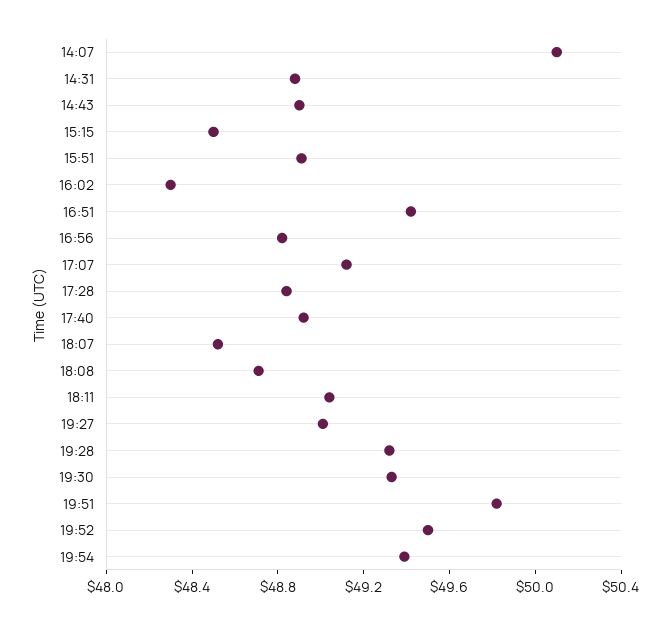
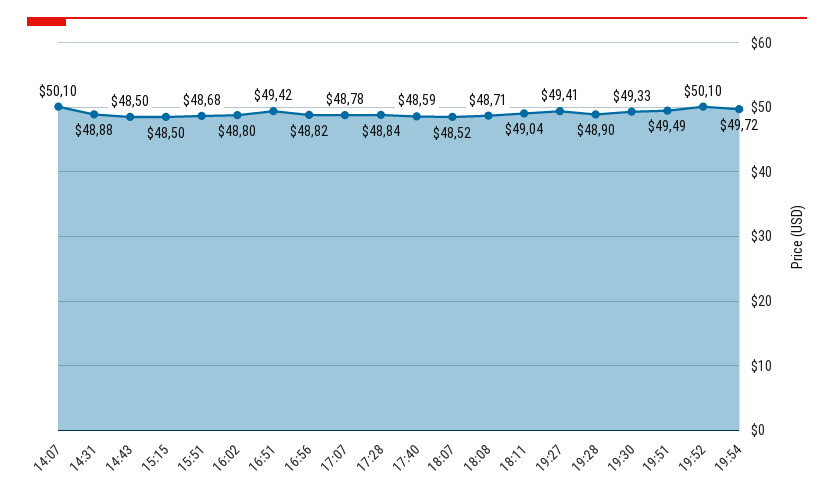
  {
    "14:07": 50.1,
    "14:31": 48.88,
-   "14:43": 48.9,
+   "14:43": 48.5,
    "15:15": 48.5,
-   "15:51": 48.9,
+   "15:51": 48.68,
-   "16:02": 48.3,
+   "16:02": 48.8,
    "16:51": 49.42,
    "16:56": 48.82,
-   "17:07": 49.1,
+   "17:07": 48.78,
    "17:28": 48.84,
-   "17:40": 48.9,
+   "17:40": 48.59,
    "18:07": 48.52,
    "18:08": 48.71,
    "18:11": 49.04,
-   "19:27": 49,
+   "19:27": 49.41,
-   "19:28": 49.3,
+   "19:28": 48.9,
    "19:30": 49.33,
-   "19:51": 49.8,
+   "19:51": 49.49,
-   "19:52": 49.5,
+   "19:52": 50.1,
-   "19:54": 49.4
+   "19:54": 49.72
  }

